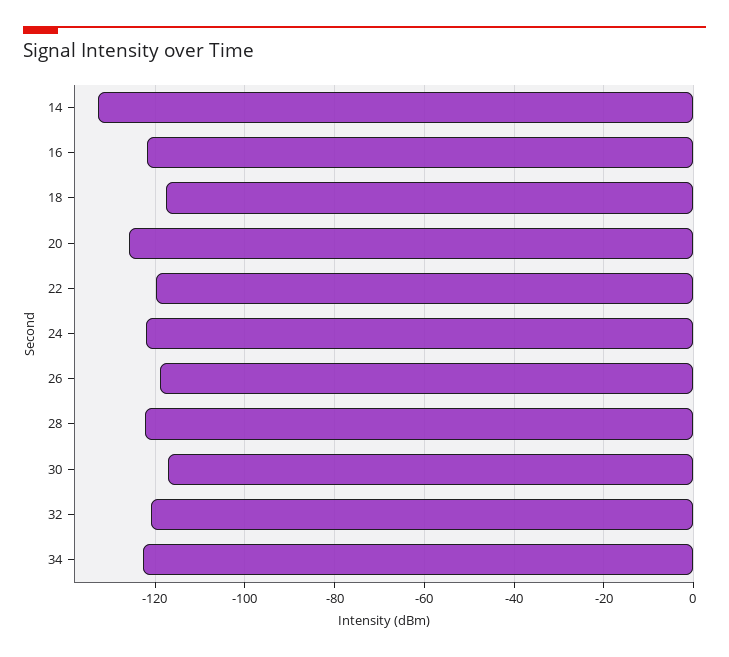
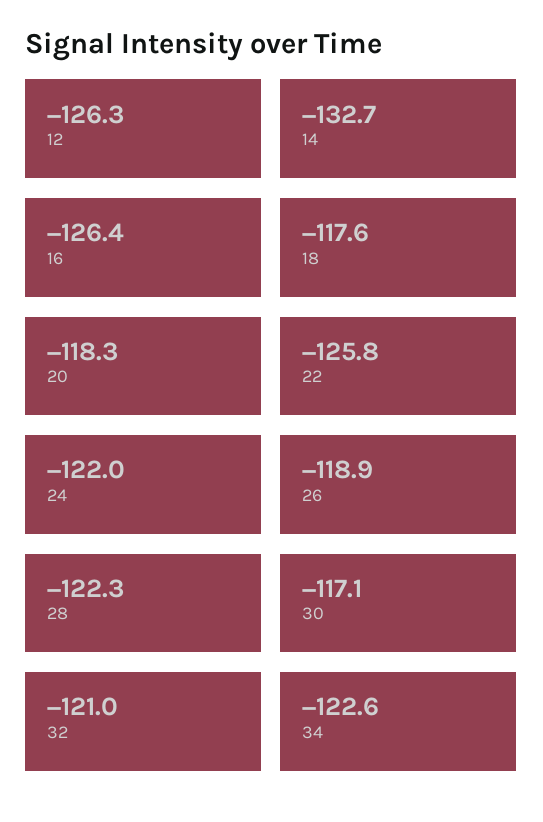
  {
    "14": -132.7,
-   "16": -122,
+   "16": -126.4,
    "18": -117.6,
-   "20": -126,
+   "20": -118.3,
-   "22": -120,
+   "22": -125.8,
    "24": -122,
    "26": -118.9,
    "28": -122.3,
    "30": -117.1,
    "32": -121,
-   "34": -122.6
+   "34": -122.6,
+   "12": -126.3
  }

